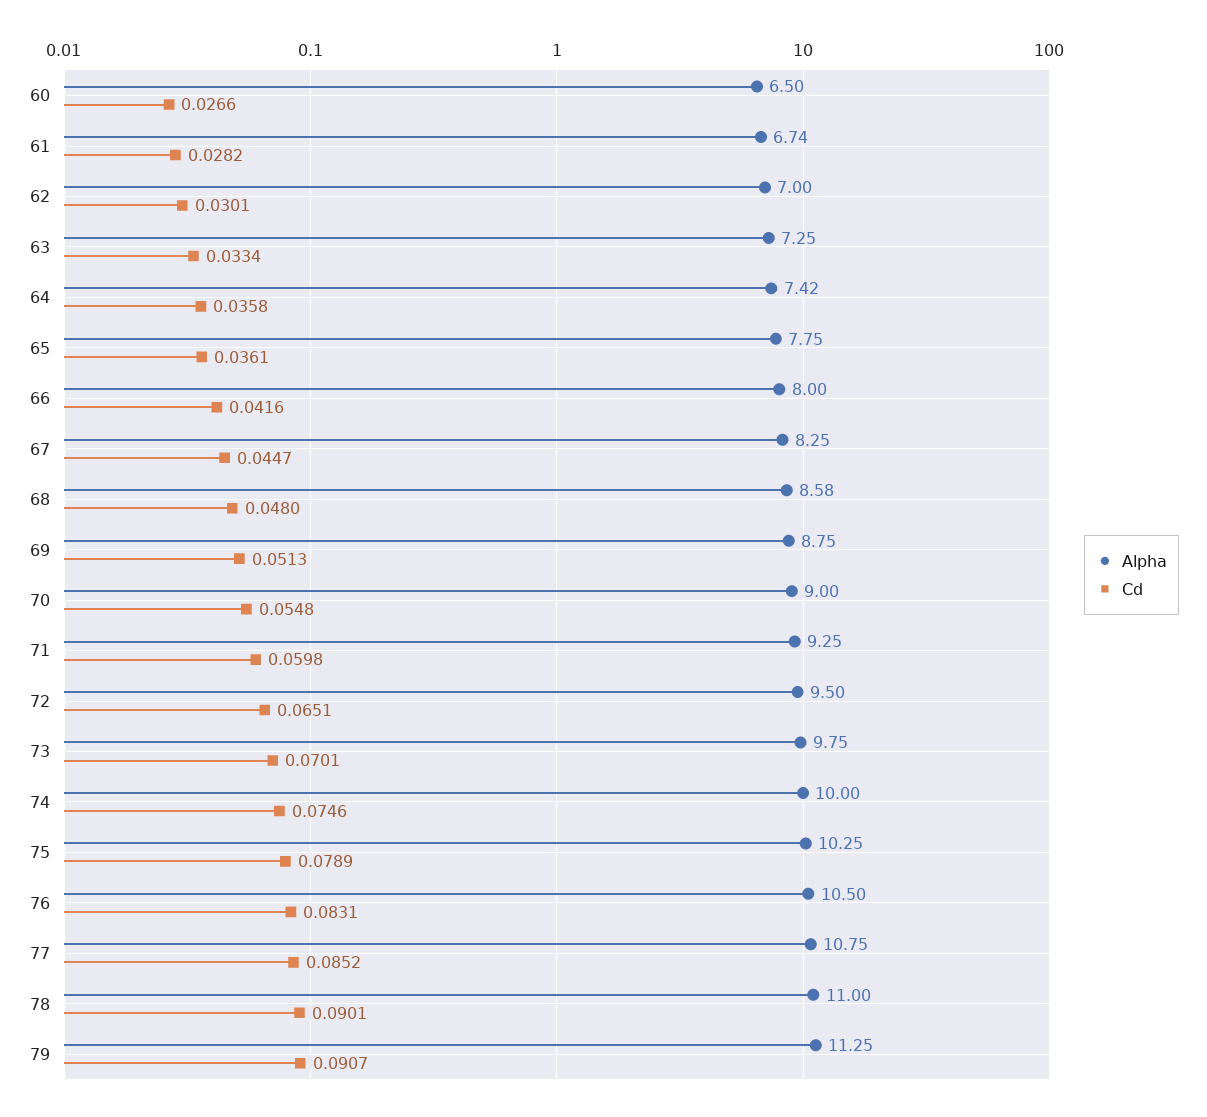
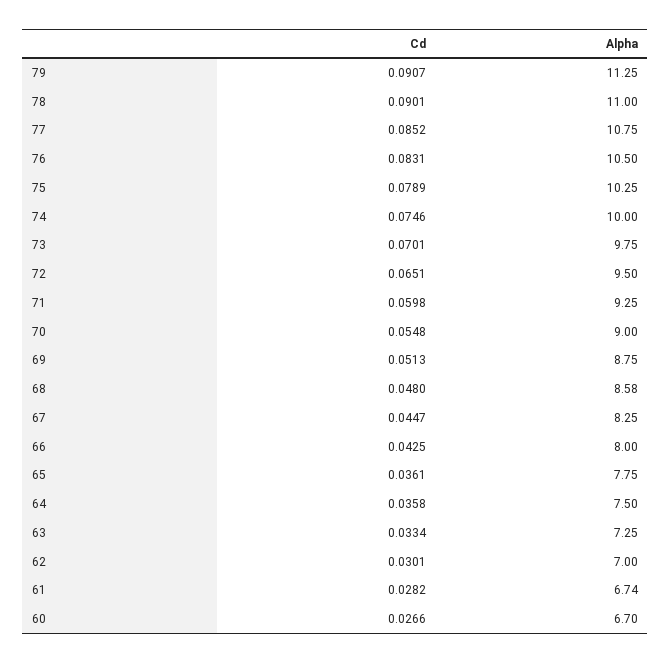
  {
    "Alpha": {
-     "60": 6.5,
+     "60": 6.7,
      "61": 6.74,
      "62": 7,
      "63": 7.25,
-     "64": 7.42,
+     "64": 7.5,
      "65": 7.75,
      "66": 8,
      "67": 8.25,
      "68": 8.58,
      "69": 8.75,
      "70": 9,
      "71": 9.25,
      "72": 9.5,
      "73": 9.75,
      "74": 10,
      "75": 10.25,
      "76": 10.5,
      "77": 10.75,
      "78": 11,
      "79": 11.25
    },
    "Cd": {
      "60": 0.0266,
      "61": 0.0282,
      "62": 0.0301,
      "63": 0.0334,
      "64": 0.0358,
      "65": 0.0361,
-     "66": 0.0416,
+     "66": 0.0425,
      "67": 0.0447,
      "68": 0.048,
      "69": 0.0513,
      "70": 0.0548,
      "71": 0.0598,
      "72": 0.0651,
      "73": 0.0701,
      "74": 0.0746,
      "75": 0.0789,
      "76": 0.0831,
      "77": 0.0852,
      "78": 0.0901,
      "79": 0.0907
    }
  }

